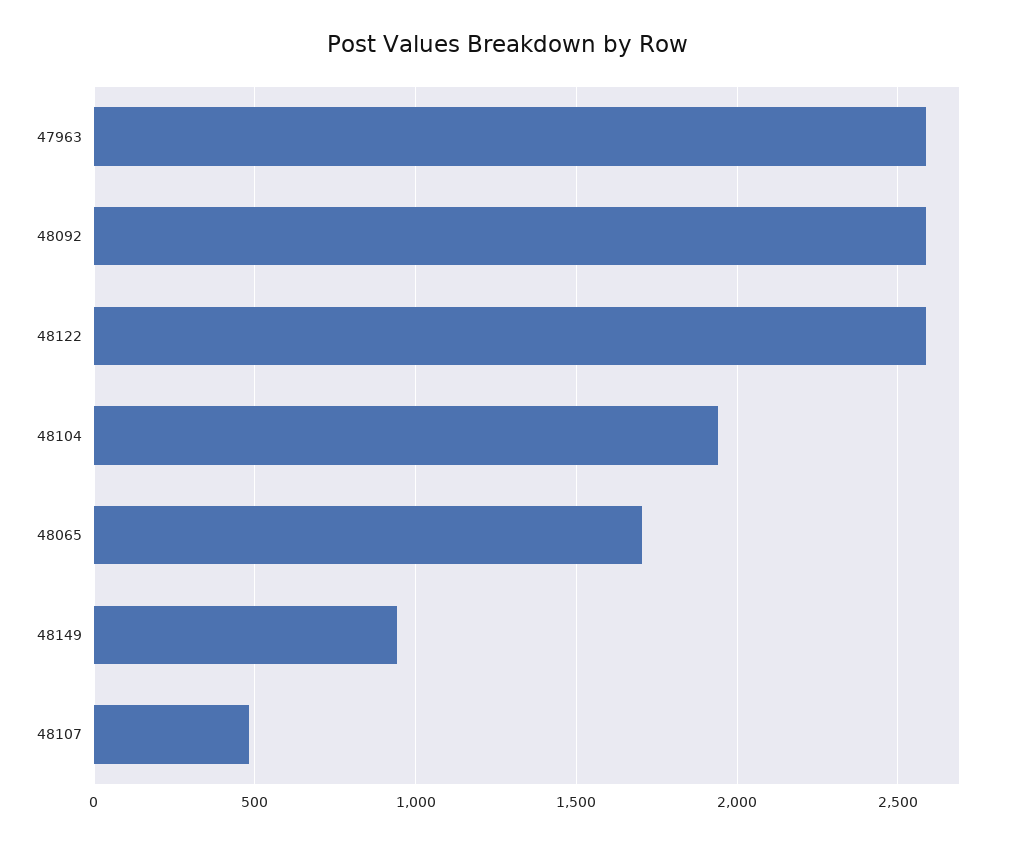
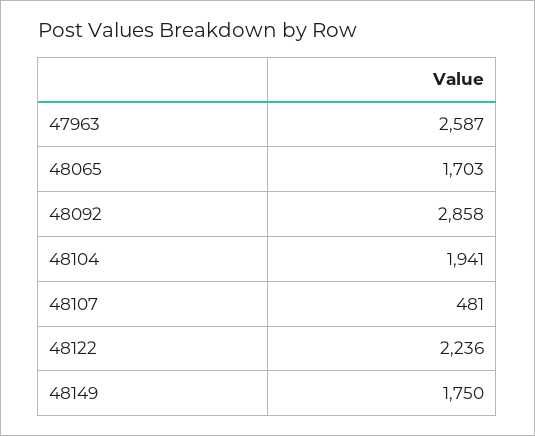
  {
    "47963": 2587,
-   "48092": 2600,
+   "48092": 2858,
-   "48122": 2600,
+   "48122": 2236,
    "48104": 1941,
    "48065": 1703,
-   "48149": 950,
+   "48149": 1750,
    "48107": 481
  }

